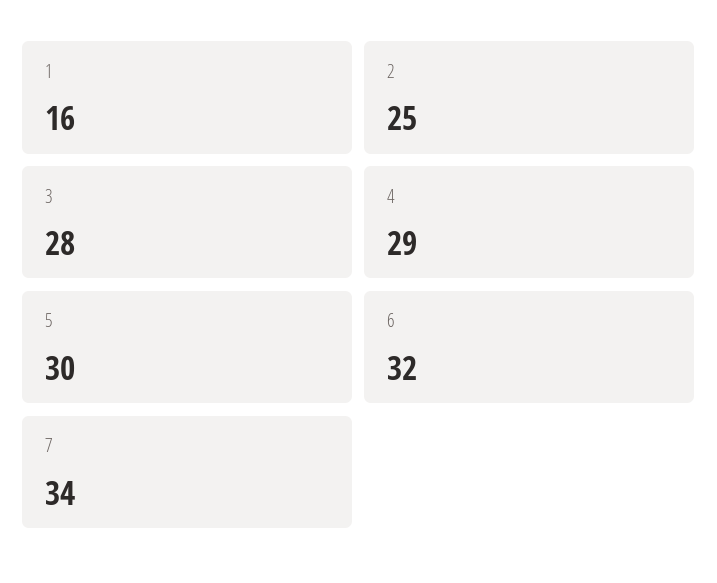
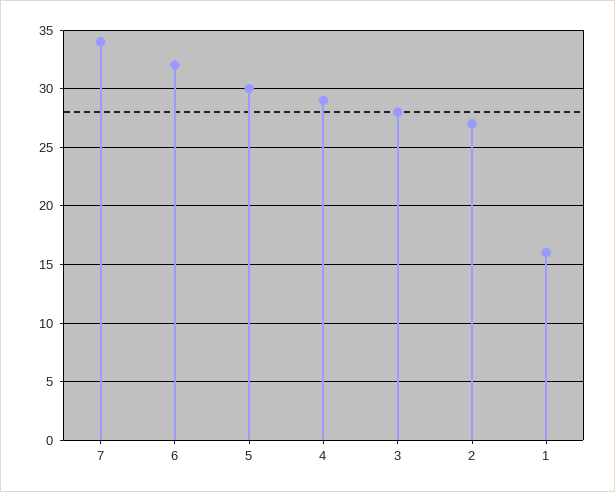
  {
    "1": 16,
-   "2": 25,
+   "2": 27,
    "3": 28,
    "4": 29,
    "5": 30,
    "6": 32,
    "7": 34
  }

